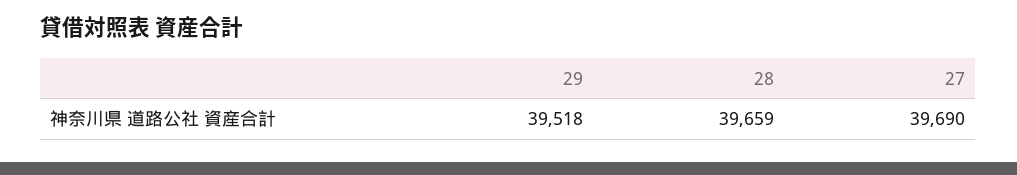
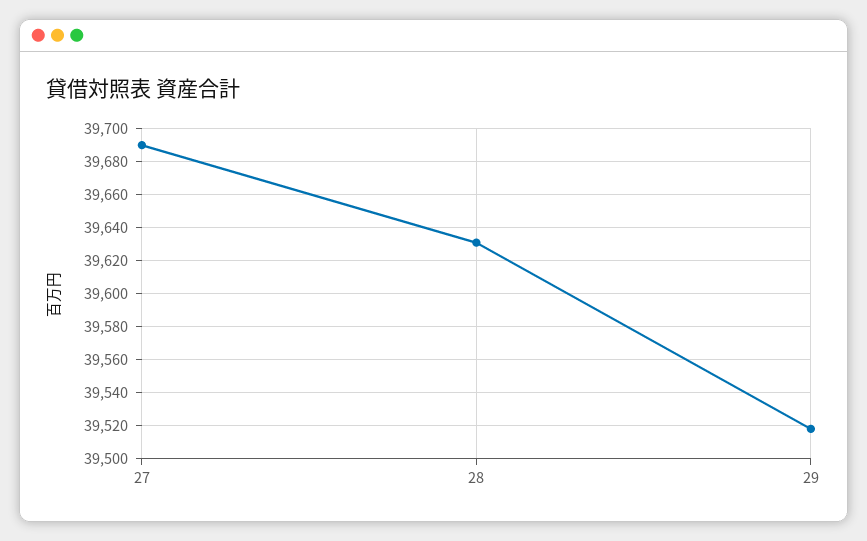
  {
    "29": 39518,
-   "28": 39659,
+   "28": 39630,
    "27": 39690
  }

